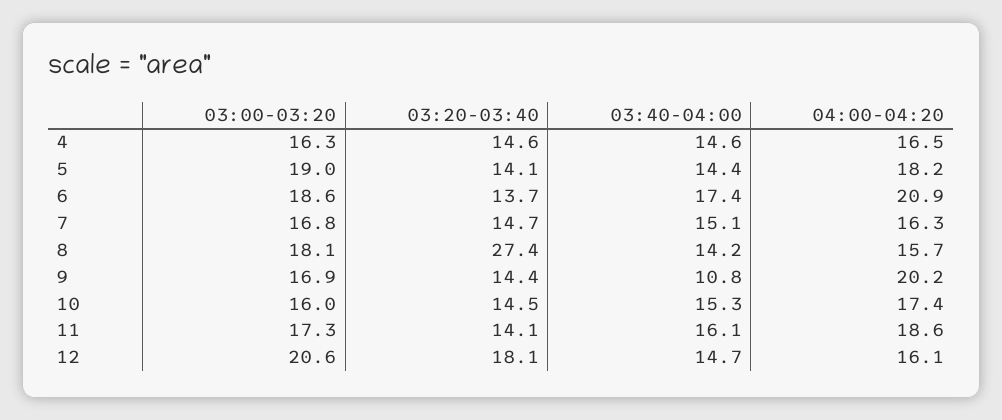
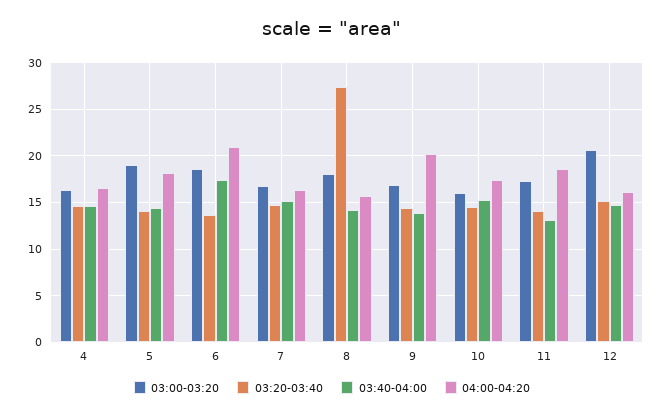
  {
    "03:00-03:20": {
      "4": 16.3,
      "5": 19,
      "6": 18.6,
      "7": 16.8,
      "8": 18.1,
      "9": 16.9,
      "10": 16,
      "11": 17.3,
      "12": 20.6
    },
    "03:20-03:40": {
      "4": 14.6,
      "5": 14.1,
      "6": 13.7,
      "7": 14.7,
      "8": 27.4,
      "9": 14.4,
      "10": 14.5,
      "11": 14.1,
-     "12": 18.1
+     "12": 15
    },
    "03:40-04:00": {
      "4": 14.6,
      "5": 14.4,
      "6": 17.4,
      "7": 15.1,
      "8": 14.2,
-     "9": 10.8,
+     "9": 14,
      "10": 15.3,
-     "11": 16.1,
+     "11": 13,
      "12": 14.7
    },
    "04:00-04:20": {
      "4": 16.5,
      "5": 18.2,
      "6": 20.9,
      "7": 16.3,
      "8": 15.7,
      "9": 20.2,
      "10": 17.4,
      "11": 18.6,
      "12": 16.1
    }
  }

